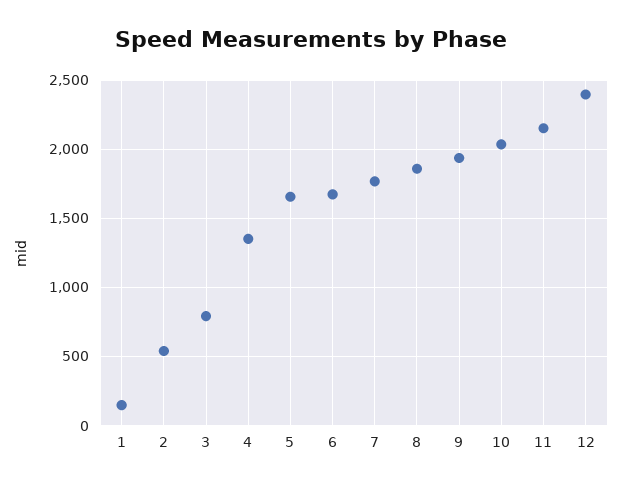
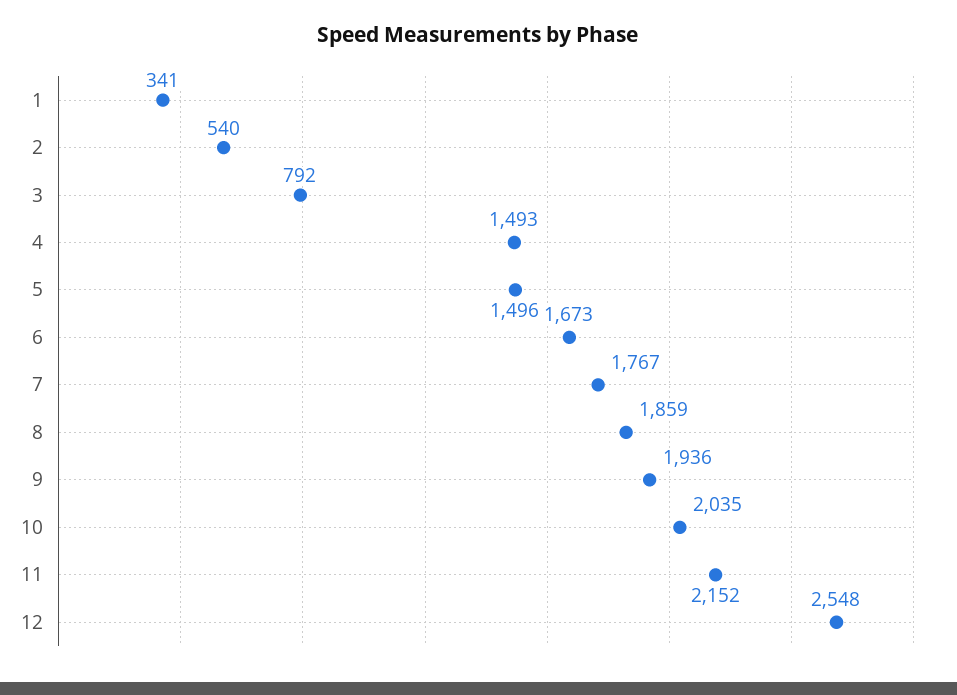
  {
-   "1": 150,
+   "1": 341,
    "2": 540,
    "3": 792,
-   "4": 1350,
+   "4": 1493,
-   "5": 1650,
+   "5": 1496,
    "6": 1673,
    "7": 1767,
    "8": 1859,
    "9": 1936,
    "10": 2035,
    "11": 2152,
-   "12": 2400
+   "12": 2548
  }

